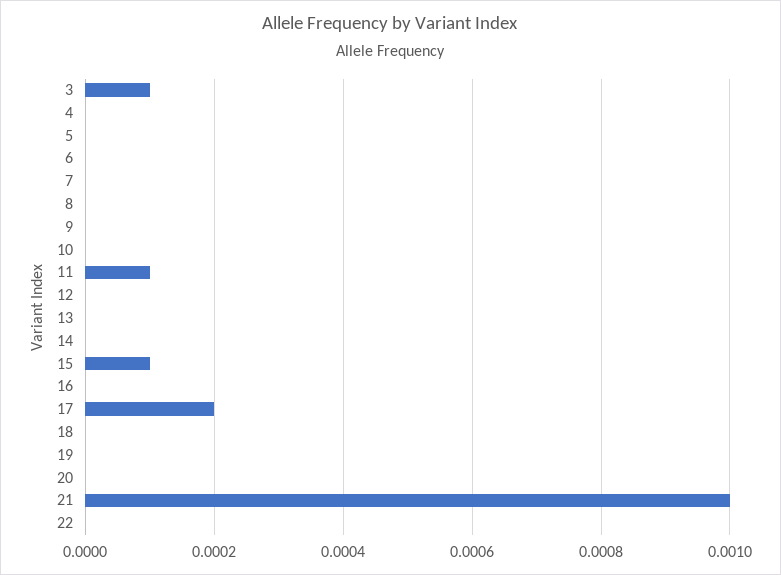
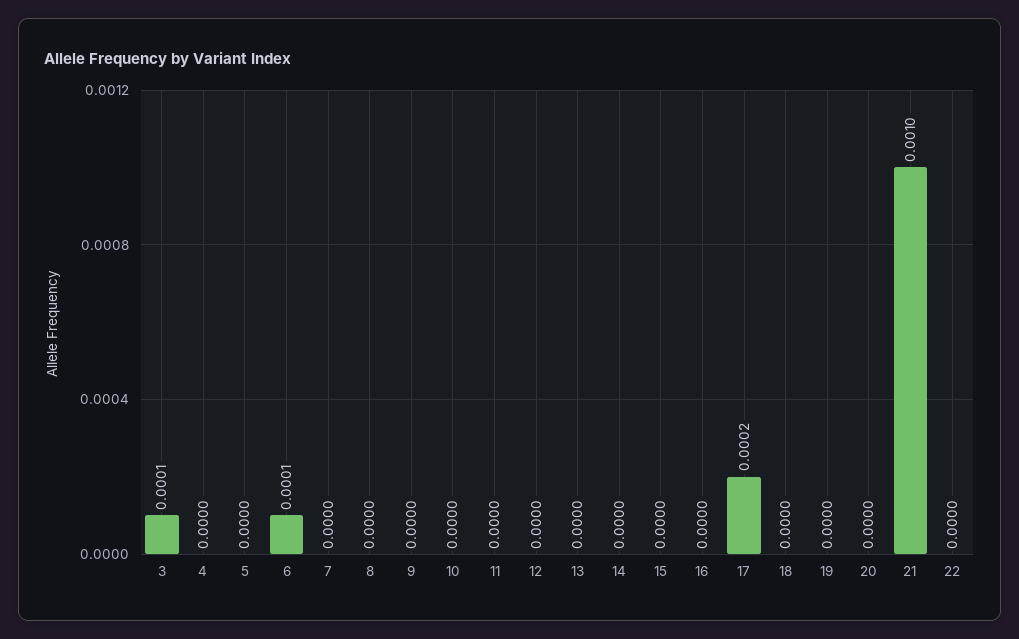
  {
    "3": 0.0001,
    "4": 0,
    "5": 0,
-   "6": 0,
+   "6": 0.0001,
    "7": 0,
    "8": 0,
    "9": 0,
    "10": 0,
-   "11": 0.0001,
+   "11": 0,
    "12": 0,
    "13": 0,
    "14": 0,
-   "15": 0.0001,
+   "15": 0,
    "16": 0,
    "17": 0.0002,
    "18": 0,
    "19": 0,
    "20": 0,
    "21": 0.001,
    "22": 0
  }

